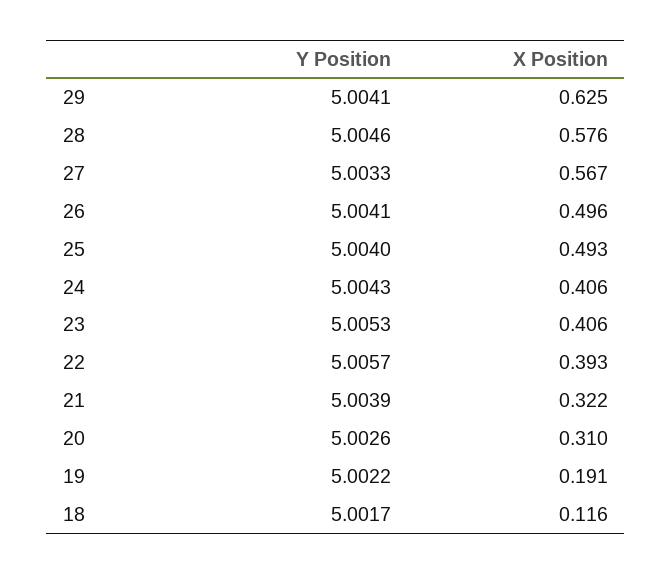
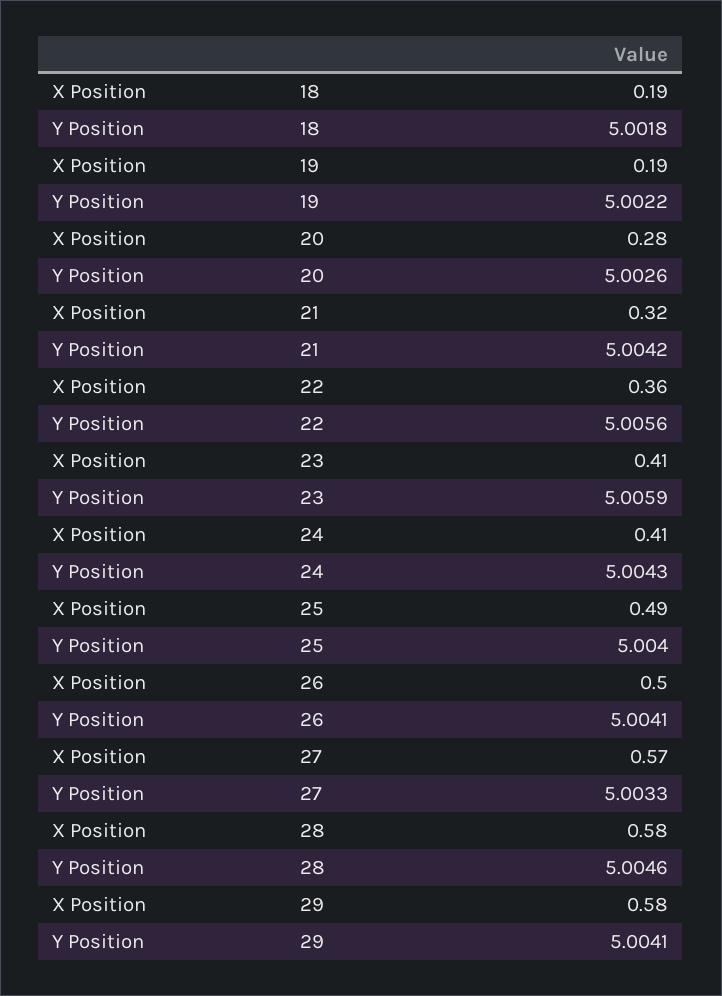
  {
    "Y Position": {
      "29": 5.0041,
      "28": 5.0046,
      "27": 5.0033,
      "26": 5.0041,
      "25": 5.004,
      "24": 5.0043,
-     "23": 5.0053,
+     "23": 5.0059,
-     "22": 5.0057,
+     "22": 5.0056,
-     "21": 5.0039,
+     "21": 5.0042,
      "20": 5.0026,
      "19": 5.0022,
-     "18": 5.0017
+     "18": 5.0018
    },
    "X Position": {
-     "29": 0.625,
+     "29": 0.58,
      "28": 0.576,
      "27": 0.567,
      "26": 0.496,
      "25": 0.493,
      "24": 0.406,
      "23": 0.406,
-     "22": 0.393,
+     "22": 0.36,
      "21": 0.322,
-     "20": 0.31,
+     "20": 0.28,
      "19": 0.191,
-     "18": 0.116
+     "18": 0.19
    }
  }

